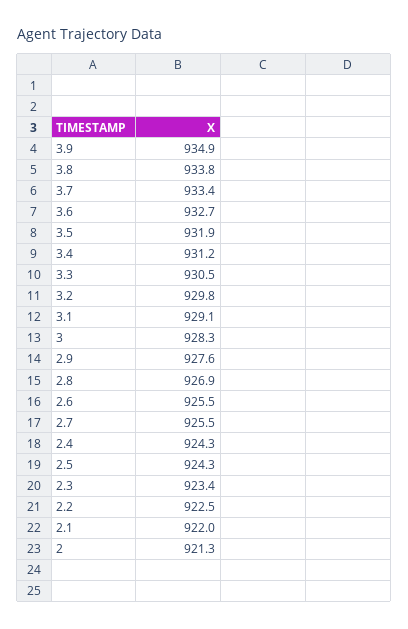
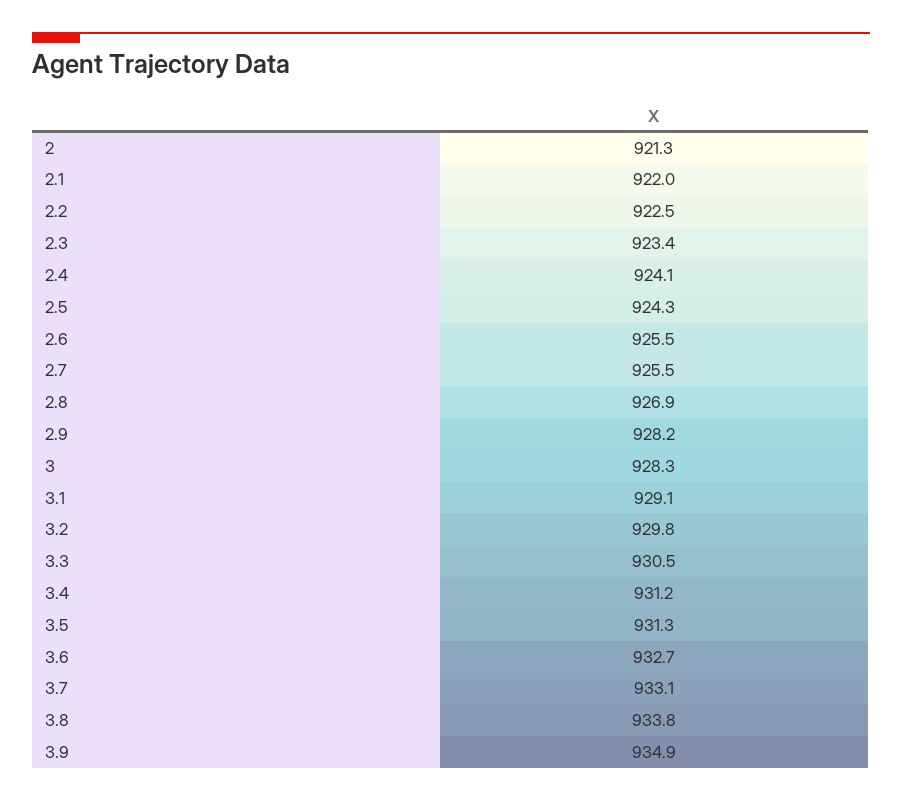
  {
    "3.9": 934.9,
    "3.8": 933.8,
-   "3.7": 933.4,
+   "3.7": 933.1,
    "3.6": 932.7,
-   "3.5": 931.9,
+   "3.5": 931.3,
    "3.4": 931.2,
    "3.3": 930.5,
    "3.2": 929.8,
    "3.1": 929.1,
    "3": 928.3,
-   "2.9": 927.6,
+   "2.9": 928.2,
    "2.8": 926.9,
    "2.6": 925.5,
    "2.7": 925.5,
-   "2.4": 924.3,
+   "2.4": 924.1,
    "2.5": 924.3,
    "2.3": 923.4,
    "2.2": 922.5,
    "2.1": 922,
    "2": 921.3
  }

